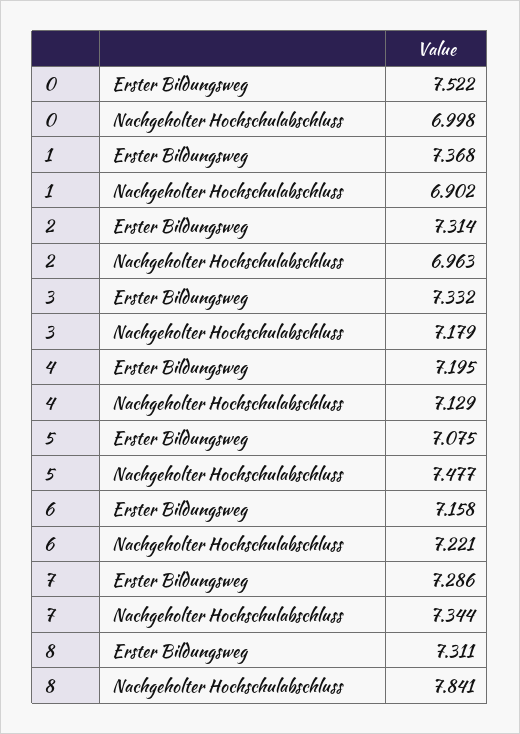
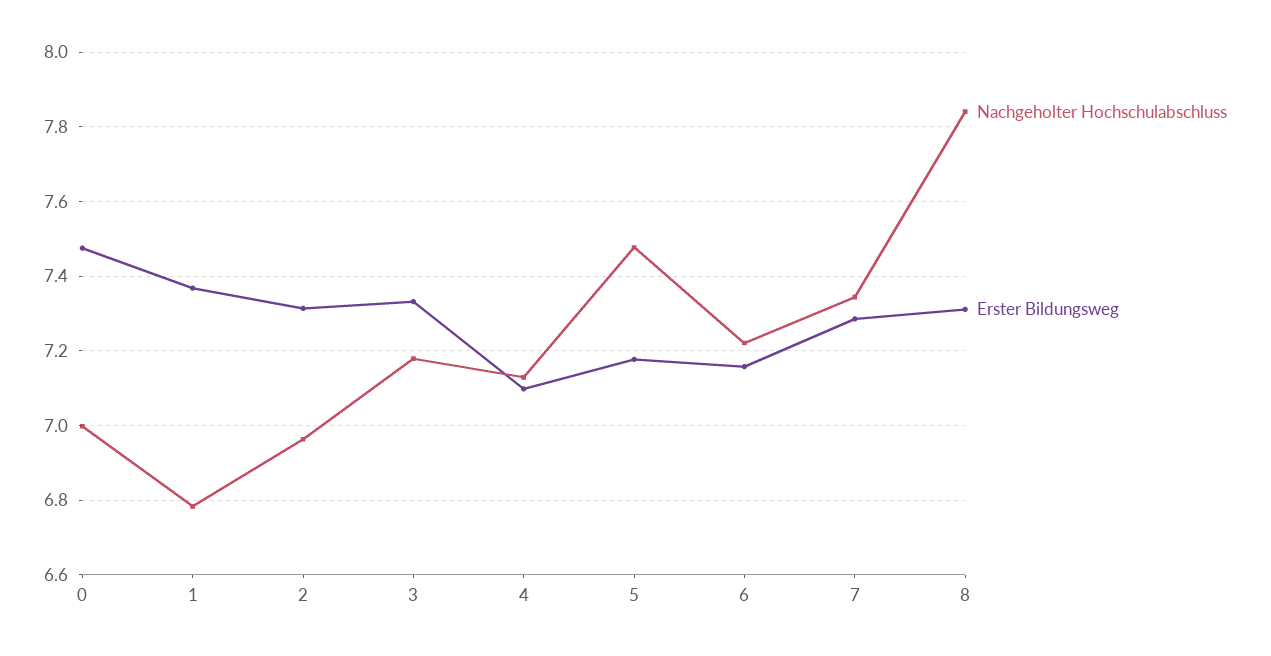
  {
    "Erster Bildungsweg": {
-     "0": 7.522,
+     "0": 7.48,
      "1": 7.368,
      "2": 7.314,
      "3": 7.332,
-     "4": 7.195,
+     "4": 7.1,
-     "5": 7.075,
+     "5": 7.18,
      "6": 7.158,
      "7": 7.286,
      "8": 7.311
    },
    "Nachgeholter Hochschulabschluss": {
      "0": 6.998,
-     "1": 6.902,
+     "1": 6.78,
      "2": 6.963,
      "3": 7.179,
      "4": 7.129,
      "5": 7.477,
      "6": 7.221,
      "7": 7.344,
      "8": 7.841
    }
  }

